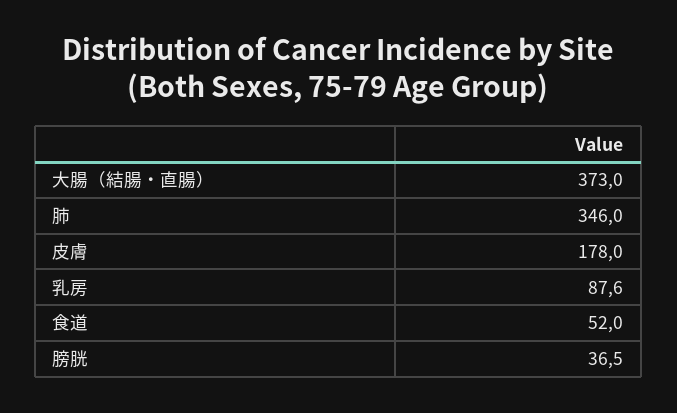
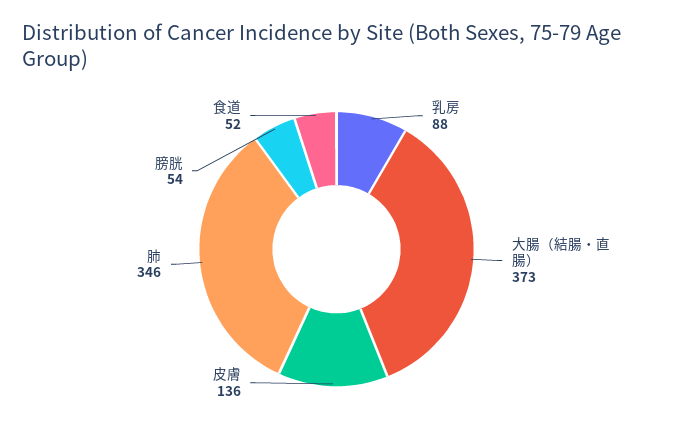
  {
    "大腸（結腸・直腸）": 373,
    "肺": 346,
-   "皮膚": 178,
+   "皮膚": 136,
    "乳房": 87.6,
    "食道": 52,
-   "膀胱": 36.5
+   "膀胱": 54
  }

